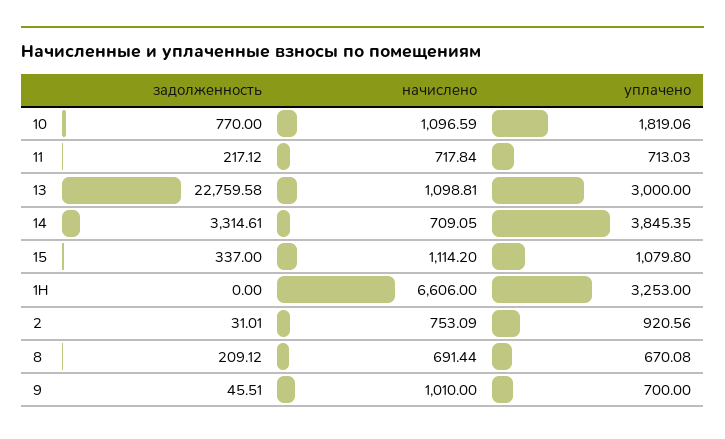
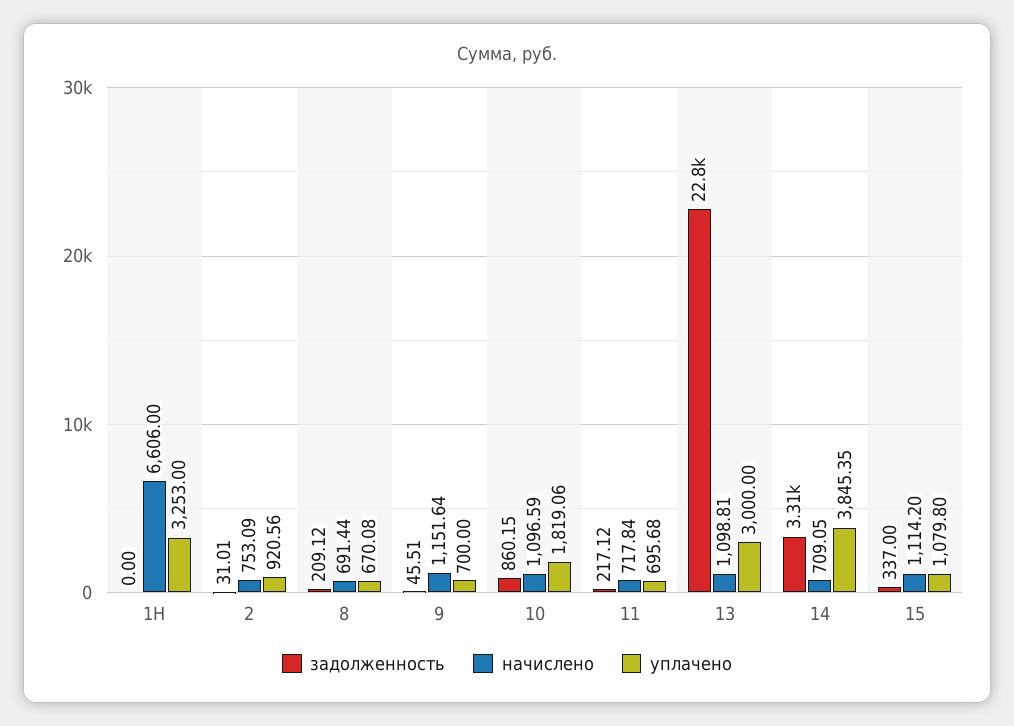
  {
    "задолженность": {
-     "10": 770,
+     "10": 860.15,
      "11": 217.12,
      "13": 22759.58,
      "14": 3314.61,
      "15": 337,
      "1Н": 0,
      "2": 31.01,
      "8": 209.12,
      "9": 45.51
    },
    "начислено": {
      "10": 1096.59,
      "11": 717.84,
      "13": 1098.81,
      "14": 709.05,
      "15": 1114.2,
      "1Н": 6606,
      "2": 753.09,
      "8": 691.44,
-     "9": 1010
+     "9": 1151.64
    },
    "уплачено": {
      "10": 1819.06,
-     "11": 713.03,
+     "11": 695.68,
      "13": 3000,
      "14": 3845.35,
      "15": 1079.8,
      "1Н": 3253,
      "2": 920.56,
      "8": 670.08,
      "9": 700
    }
  }

